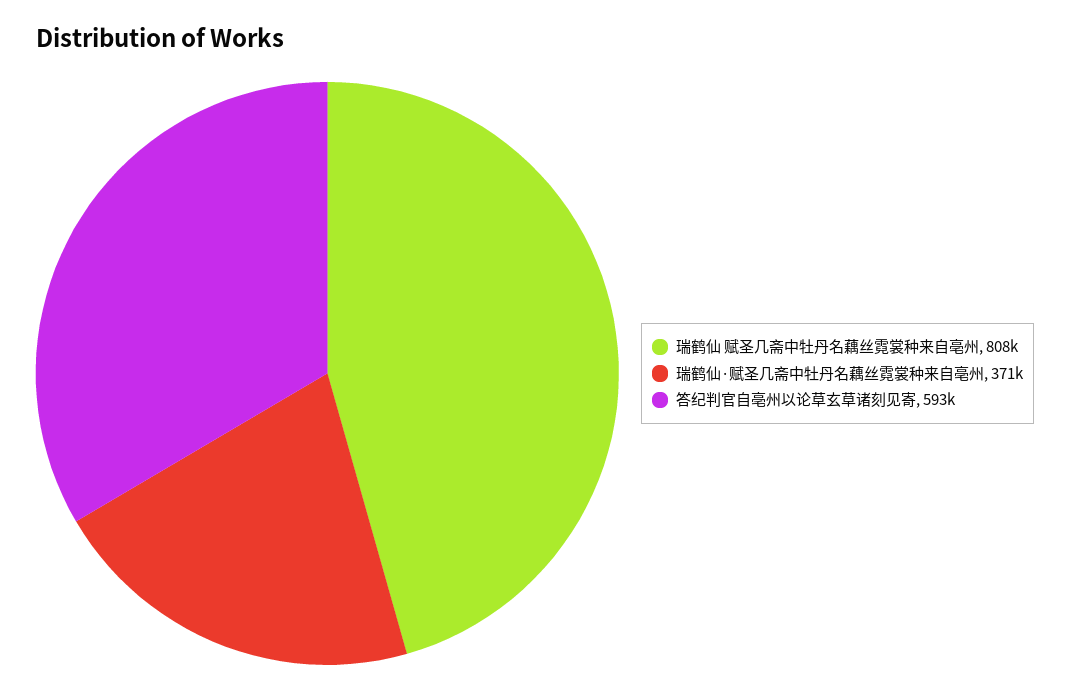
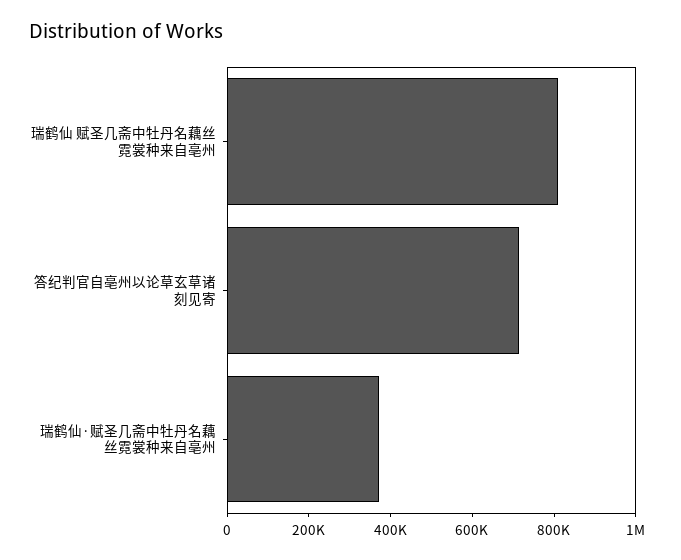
  {
    "瑞鹤仙 赋圣几斋中牡丹名藕丝霓裳种来自亳州": 808000,
    "瑞鹤仙·赋圣几斋中牡丹名藕丝霓裳种来自亳州": 371000,
-   "答纪判官自亳州以论草玄草诸刻见寄": 593000
+   "答纪判官自亳州以论草玄草诸刻见寄": 700000
  }

